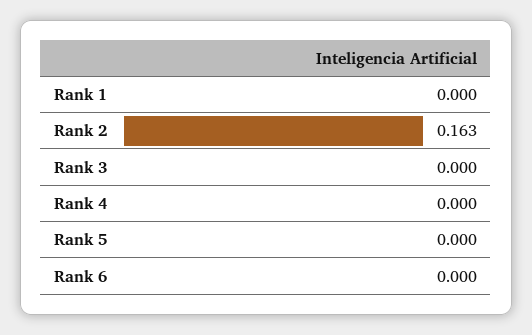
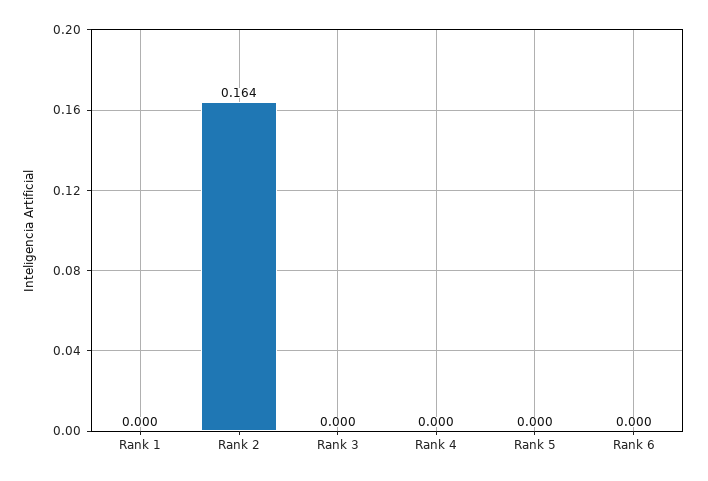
  {
    "Rank 1": 0,
-   "Rank 2": 0.163,
+   "Rank 2": 0.164,
    "Rank 3": 0,
    "Rank 4": 0,
    "Rank 5": 0,
    "Rank 6": 0
  }

